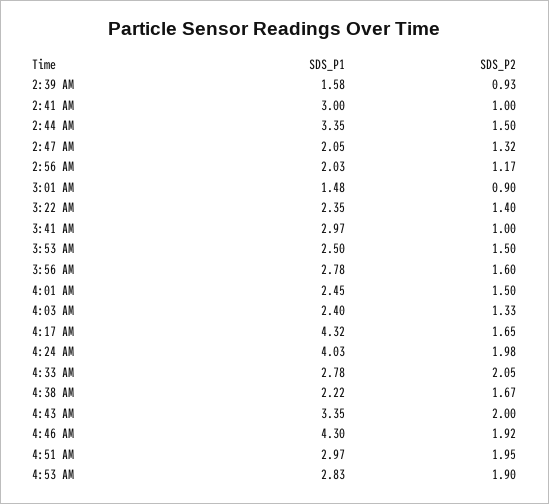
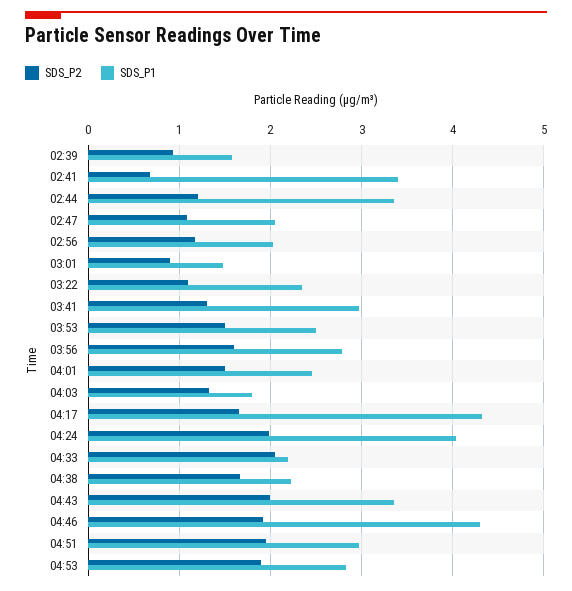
  {
    "SDS_P1": {
      "2:39 AM": 1.58,
-     "2:41 AM": 3,
+     "2:41 AM": 3.4,
      "2:44 AM": 3.35,
      "2:47 AM": 2.05,
      "2:56 AM": 2.03,
      "3:01 AM": 1.48,
      "3:22 AM": 2.35,
      "3:41 AM": 2.97,
      "3:53 AM": 2.5,
      "3:56 AM": 2.78,
      "4:01 AM": 2.45,
-     "4:03 AM": 2.4,
+     "4:03 AM": 1.8,
      "4:17 AM": 4.32,
      "4:24 AM": 4.03,
-     "4:33 AM": 2.78,
+     "4:33 AM": 2.2,
      "4:38 AM": 2.22,
      "4:43 AM": 3.35,
      "4:46 AM": 4.3,
      "4:51 AM": 2.97,
      "4:53 AM": 2.83
    },
    "SDS_P2": {
      "2:39 AM": 0.93,
-     "2:41 AM": 1,
+     "2:41 AM": 0.7,
-     "2:44 AM": 1.5,
+     "2:44 AM": 1.2,
-     "2:47 AM": 1.32,
+     "2:47 AM": 1.1,
      "2:56 AM": 1.17,
      "3:01 AM": 0.9,
-     "3:22 AM": 1.4,
+     "3:22 AM": 1.1,
-     "3:41 AM": 1,
+     "3:41 AM": 1.3,
      "3:53 AM": 1.5,
      "3:56 AM": 1.6,
      "4:01 AM": 1.5,
      "4:03 AM": 1.33,
      "4:17 AM": 1.65,
      "4:24 AM": 1.98,
      "4:33 AM": 2.05,
      "4:38 AM": 1.67,
      "4:43 AM": 2,
      "4:46 AM": 1.92,
      "4:51 AM": 1.95,
      "4:53 AM": 1.9
    }
  }

